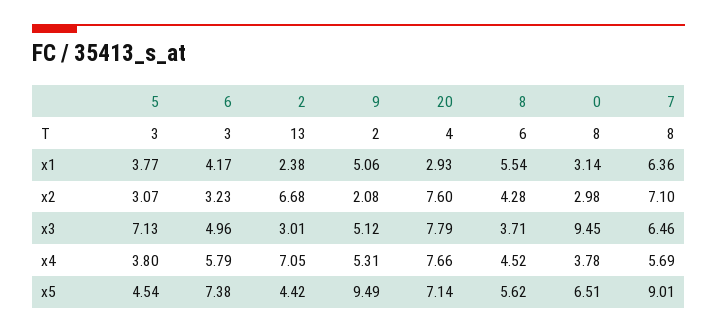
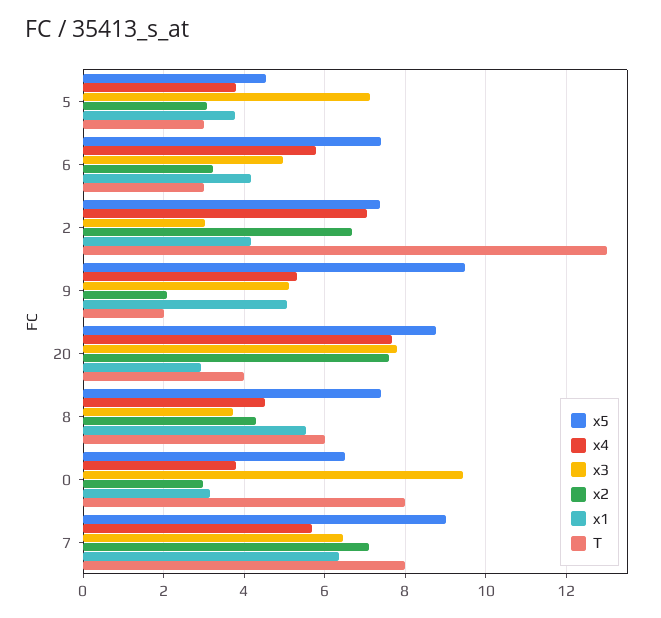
  {
    "T": {
      "5": 3,
      "6": 3,
      "2": 13,
      "9": 2,
      "20": 4,
      "8": 6,
      "0": 8,
      "7": 8
    },
    "x1": {
      "5": 3.77,
      "6": 4.17,
-     "2": 2.38,
+     "2": 4.2,
      "9": 5.06,
      "20": 2.93,
      "8": 5.54,
      "0": 3.14,
      "7": 6.36
    },
    "x2": {
      "5": 3.07,
      "6": 3.23,
      "2": 6.68,
      "9": 2.08,
      "20": 7.6,
      "8": 4.28,
      "0": 2.98,
      "7": 7.1
    },
    "x3": {
      "5": 7.13,
      "6": 4.96,
      "2": 3.01,
      "9": 5.12,
      "20": 7.79,
      "8": 3.71,
      "0": 9.45,
      "7": 6.46
    },
    "x4": {
      "5": 3.8,
      "6": 5.79,
      "2": 7.05,
      "9": 5.31,
      "20": 7.66,
      "8": 4.52,
      "0": 3.78,
      "7": 5.69
    },
    "x5": {
      "5": 4.54,
      "6": 7.38,
-     "2": 4.42,
+     "2": 7.4,
      "9": 9.49,
-     "20": 7.14,
+     "20": 8.8,
-     "8": 5.62,
+     "8": 7.4,
      "0": 6.51,
      "7": 9.01
    }
  }

